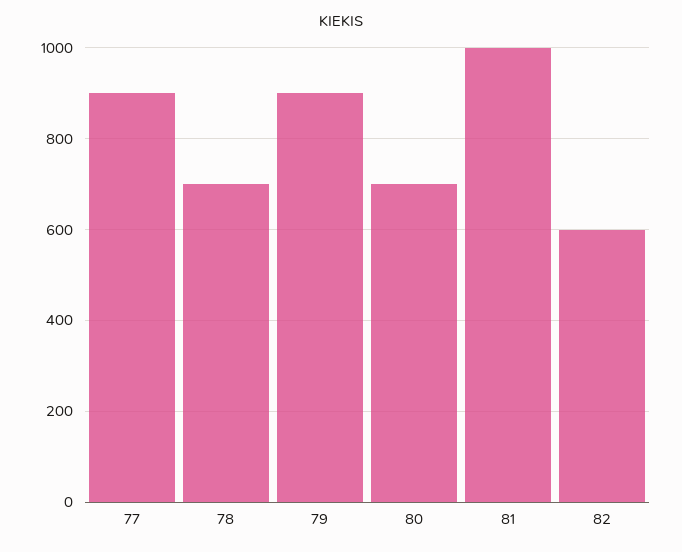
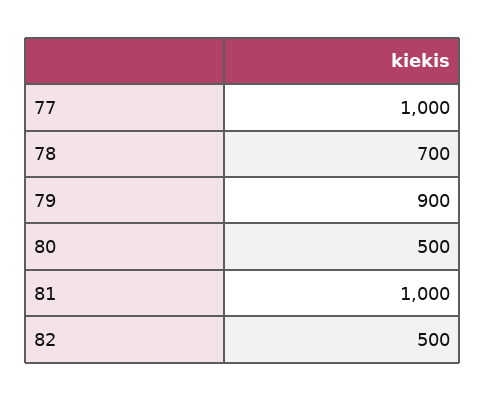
  {
-   "77": 900,
+   "77": 1000,
    "78": 700,
    "79": 900,
-   "80": 700,
+   "80": 500,
    "81": 1000,
-   "82": 600
+   "82": 500
  }

